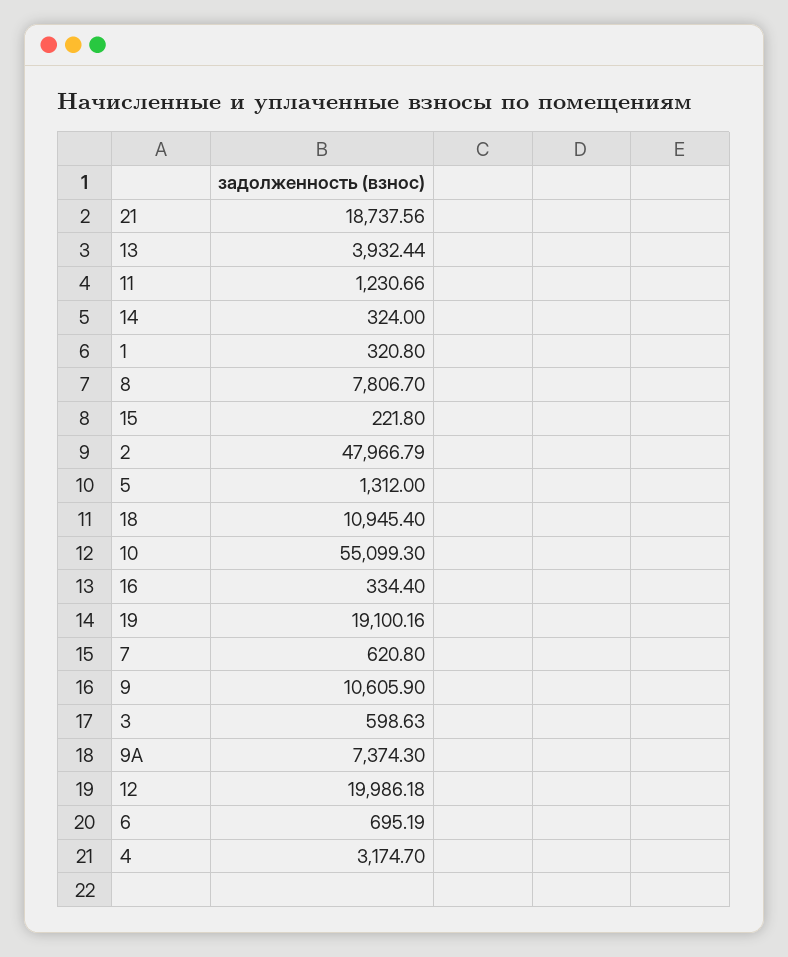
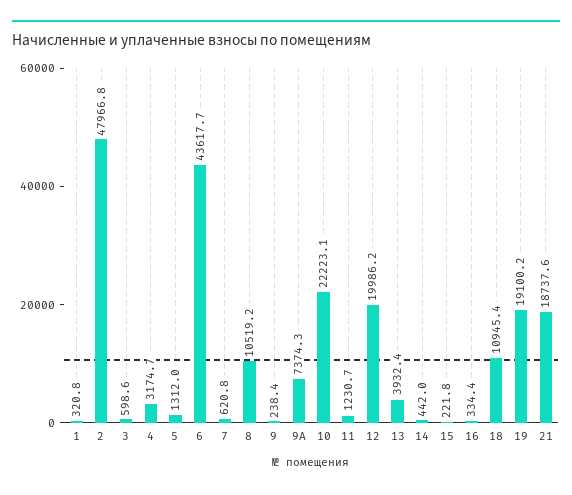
  {
    "21": 18737.56,
    "13": 3932.44,
    "11": 1230.66,
-   "14": 324,
+   "14": 442,
    "1": 320.8,
-   "8": 7806.7,
+   "8": 10519.2,
    "15": 221.8,
    "2": 47966.79,
    "5": 1312,
    "18": 10945.4,
-   "10": 55099.3,
+   "10": 22223.1,
    "16": 334.4,
    "19": 19100.16,
    "7": 620.8,
-   "9": 10605.9,
+   "9": 238.4,
    "3": 598.63,
    "9А": 7374.3,
    "12": 19986.18,
-   "6": 695.19,
+   "6": 43617.7,
    "4": 3174.7
  }

